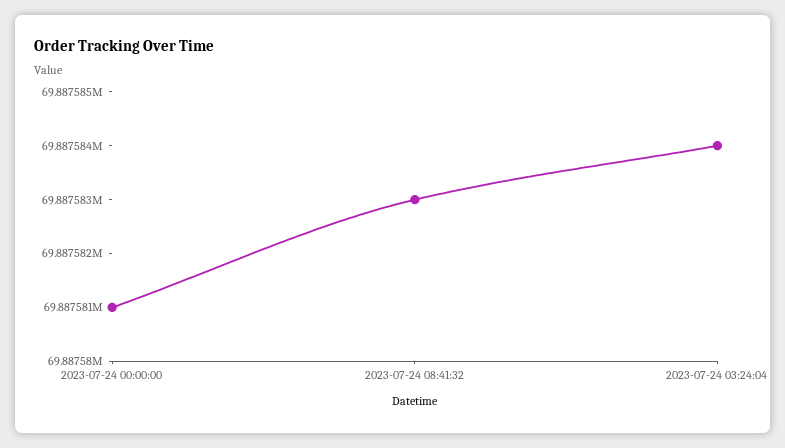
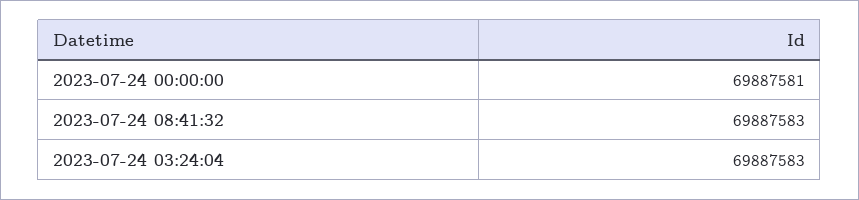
  {
    "2023-07-24 00:00:00": 69887581,
    "2023-07-24 08:41:32": 69887583,
-   "2023-07-24 03:24:04": 69887584
+   "2023-07-24 03:24:04": 69887583
  }

